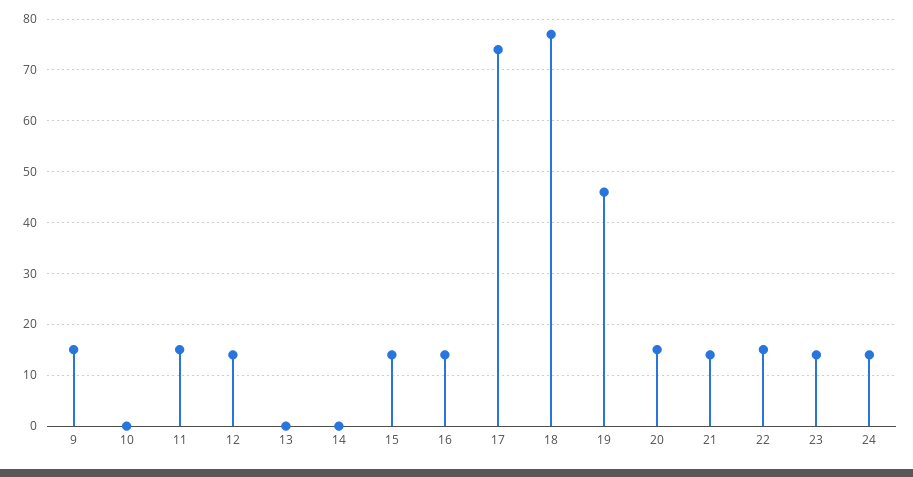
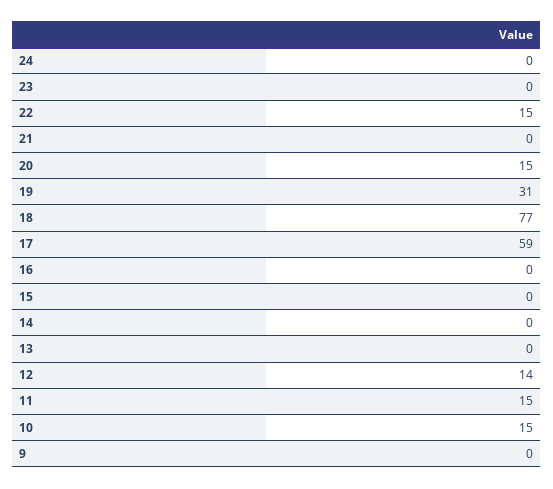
  {
-   "9": 15,
+   "9": 0,
-   "10": 0,
+   "10": 15,
    "11": 15,
    "12": 14,
    "13": 0,
    "14": 0,
-   "15": 15,
+   "15": 0,
-   "16": 15,
+   "16": 0,
-   "17": 75,
+   "17": 59,
    "18": 77,
-   "19": 45,
+   "19": 31,
    "20": 15,
-   "21": 15,
+   "21": 0,
    "22": 15,
-   "23": 15,
+   "23": 0,
-   "24": 15
+   "24": 0
  }

